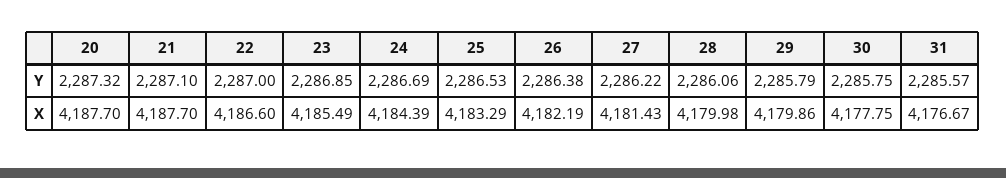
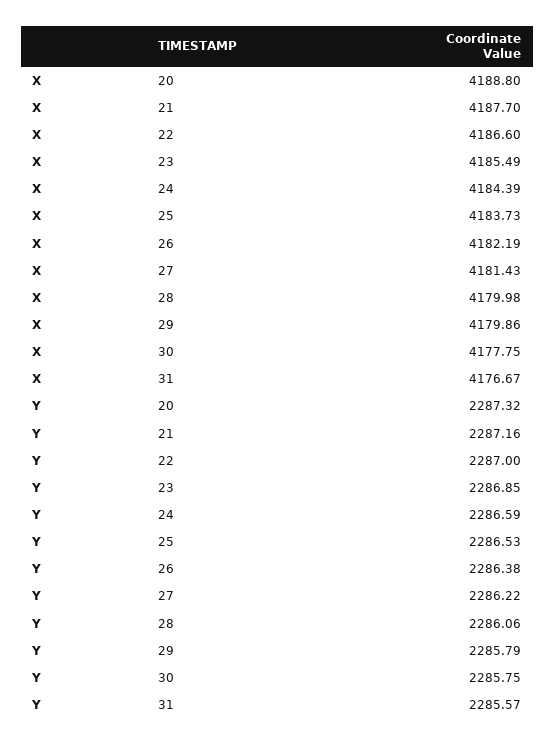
  {
    "20": {
      "Y": 2287.32,
-     "X": 4187.7
+     "X": 4188.8
    },
    "21": {
-     "Y": 2287.1,
+     "Y": 2287.16,
      "X": 4187.7
    },
    "22": {
      "Y": 2287,
      "X": 4186.6
    },
    "23": {
      "Y": 2286.85,
      "X": 4185.49
    },
    "24": {
-     "Y": 2286.69,
+     "Y": 2286.59,
      "X": 4184.39
    },
    "25": {
      "Y": 2286.53,
-     "X": 4183.29
+     "X": 4183.73
    },
    "26": {
      "Y": 2286.38,
      "X": 4182.19
    },
    "27": {
      "Y": 2286.22,
      "X": 4181.43
    },
    "28": {
      "Y": 2286.06,
      "X": 4179.98
    },
    "29": {
      "Y": 2285.79,
      "X": 4179.86
    },
    "30": {
      "Y": 2285.75,
      "X": 4177.75
    },
    "31": {
      "Y": 2285.57,
      "X": 4176.67
    }
  }

